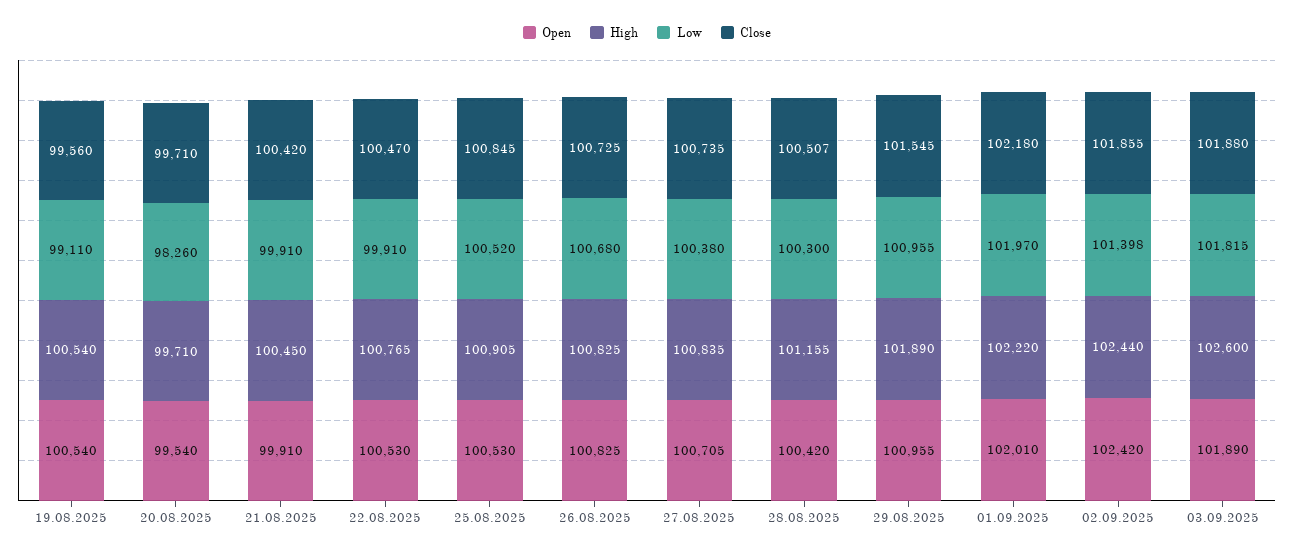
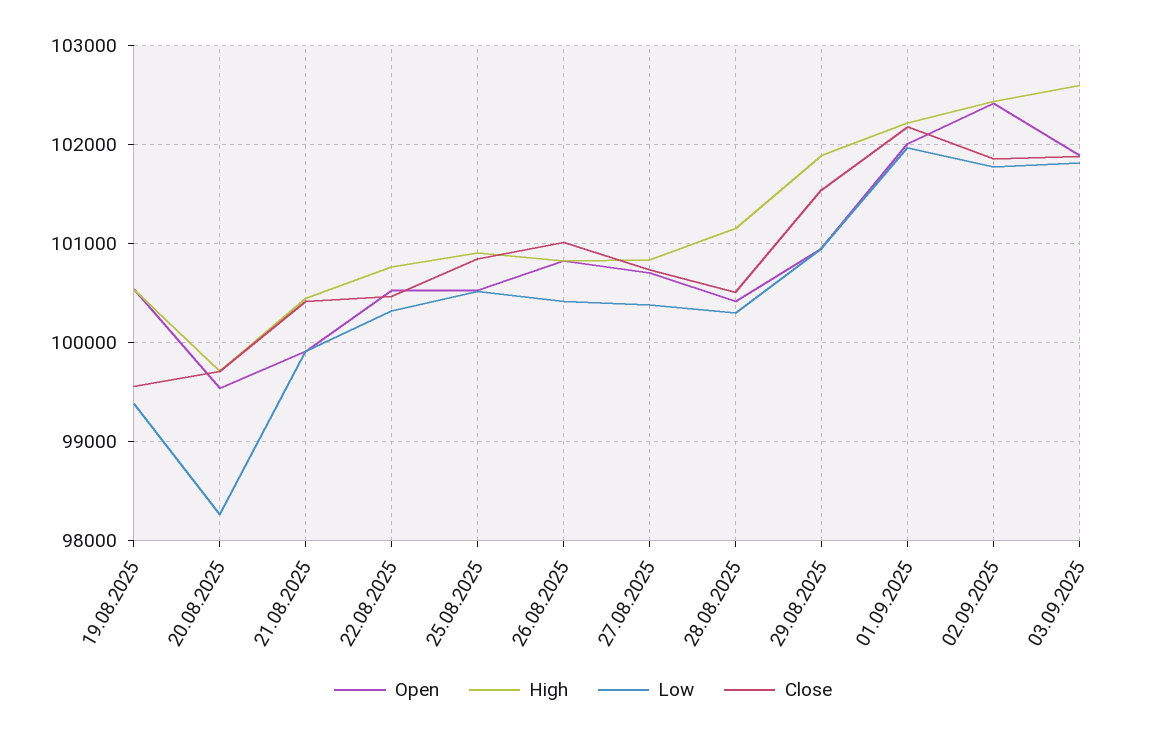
  {
    "Open": {
      "19.08.2025": 100540,
      "20.08.2025": 99540,
      "21.08.2025": 99910,
      "22.08.2025": 100530,
      "25.08.2025": 100530,
      "26.08.2025": 100825,
      "27.08.2025": 100705,
      "28.08.2025": 100420,
      "29.08.2025": 100955,
      "01.09.2025": 102010,
      "02.09.2025": 102420,
      "03.09.2025": 101890
    },
    "High": {
      "19.08.2025": 100540,
      "20.08.2025": 99710,
      "21.08.2025": 100450,
      "22.08.2025": 100765,
      "25.08.2025": 100905,
      "26.08.2025": 100825,
      "27.08.2025": 100835,
      "28.08.2025": 101155,
      "29.08.2025": 101890,
      "01.09.2025": 102220,
      "02.09.2025": 102440,
      "03.09.2025": 102600
    },
    "Low": {
-     "19.08.2025": 99110,
+     "19.08.2025": 99400,
      "20.08.2025": 98260,
      "21.08.2025": 99910,
-     "22.08.2025": 99910,
+     "22.08.2025": 100300,
      "25.08.2025": 100520,
-     "26.08.2025": 100680,
+     "26.08.2025": 100400,
      "27.08.2025": 100380,
      "28.08.2025": 100300,
      "29.08.2025": 100955,
      "01.09.2025": 101970,
-     "02.09.2025": 101398,
+     "02.09.2025": 101800,
      "03.09.2025": 101815
    },
    "Close": {
      "19.08.2025": 99560,
      "20.08.2025": 99710,
      "21.08.2025": 100420,
      "22.08.2025": 100470,
      "25.08.2025": 100845,
-     "26.08.2025": 100725,
+     "26.08.2025": 101000,
      "27.08.2025": 100735,
      "28.08.2025": 100507,
      "29.08.2025": 101545,
      "01.09.2025": 102180,
      "02.09.2025": 101855,
      "03.09.2025": 101880
    }
  }

